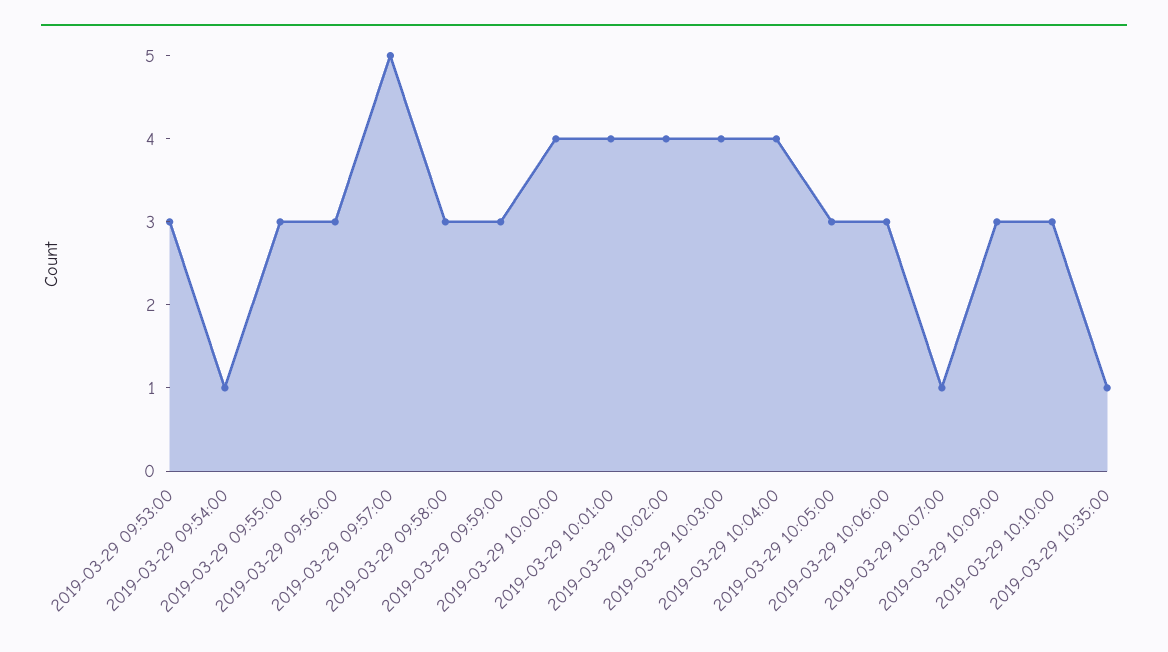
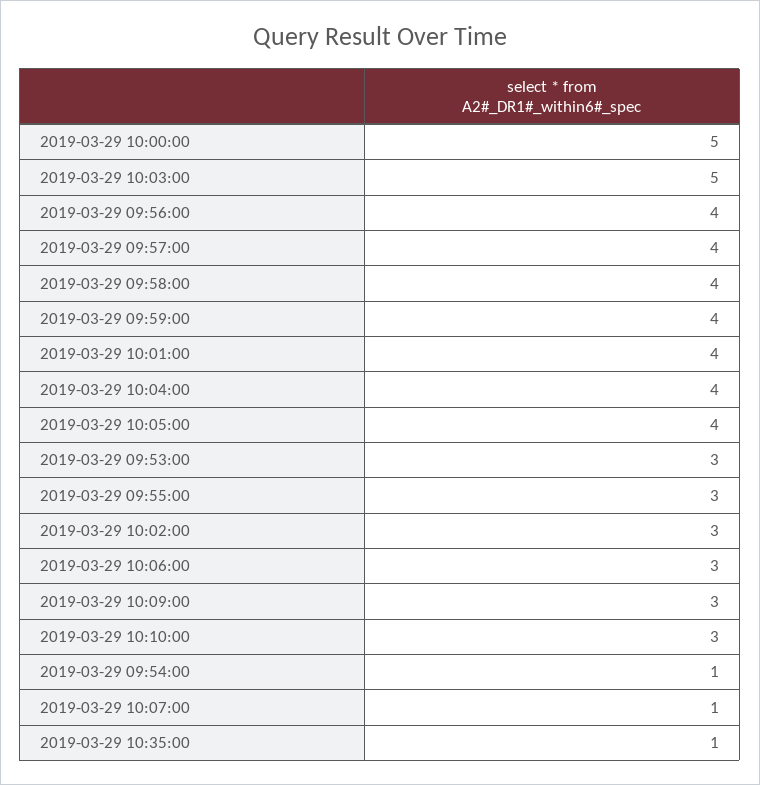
  {
    "2019-03-29 09:53:00": 3,
    "2019-03-29 09:54:00": 1,
    "2019-03-29 09:55:00": 3,
-   "2019-03-29 09:56:00": 3,
+   "2019-03-29 09:56:00": 4,
-   "2019-03-29 09:57:00": 5,
+   "2019-03-29 09:57:00": 4,
-   "2019-03-29 09:58:00": 3,
+   "2019-03-29 09:58:00": 4,
-   "2019-03-29 09:59:00": 3,
+   "2019-03-29 09:59:00": 4,
-   "2019-03-29 10:00:00": 4,
+   "2019-03-29 10:00:00": 5,
    "2019-03-29 10:01:00": 4,
-   "2019-03-29 10:02:00": 4,
+   "2019-03-29 10:02:00": 3,
-   "2019-03-29 10:03:00": 4,
+   "2019-03-29 10:03:00": 5,
    "2019-03-29 10:04:00": 4,
-   "2019-03-29 10:05:00": 3,
+   "2019-03-29 10:05:00": 4,
    "2019-03-29 10:06:00": 3,
    "2019-03-29 10:07:00": 1,
    "2019-03-29 10:09:00": 3,
    "2019-03-29 10:10:00": 3,
    "2019-03-29 10:35:00": 1
  }

